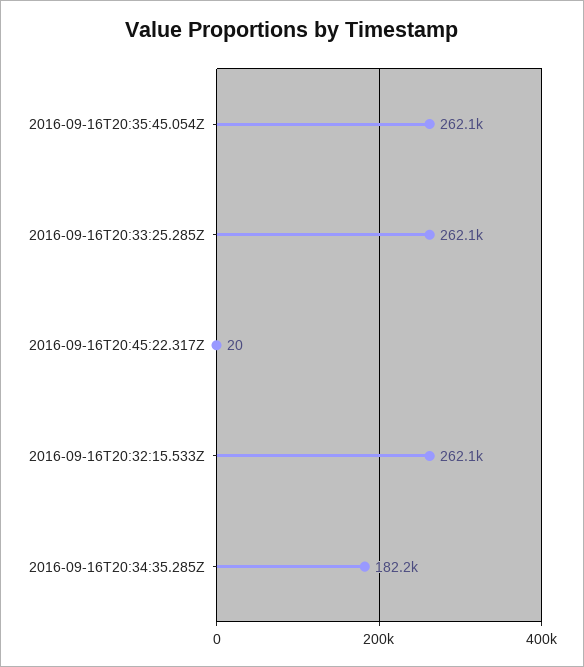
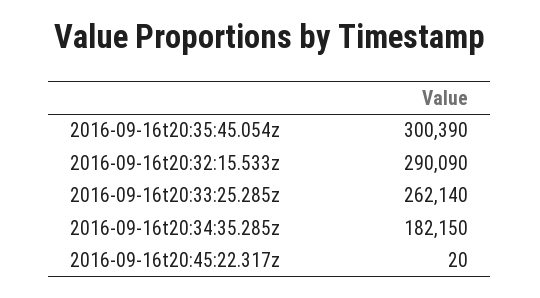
  {
-   "2016-09-16T20:35:45.054Z": 262100,
+   "2016-09-16T20:35:45.054Z": 300390,
    "2016-09-16T20:33:25.285Z": 262140,
    "2016-09-16T20:45:22.317Z": 20,
-   "2016-09-16T20:32:15.533Z": 262100,
+   "2016-09-16T20:32:15.533Z": 290090,
    "2016-09-16T20:34:35.285Z": 182150
  }

